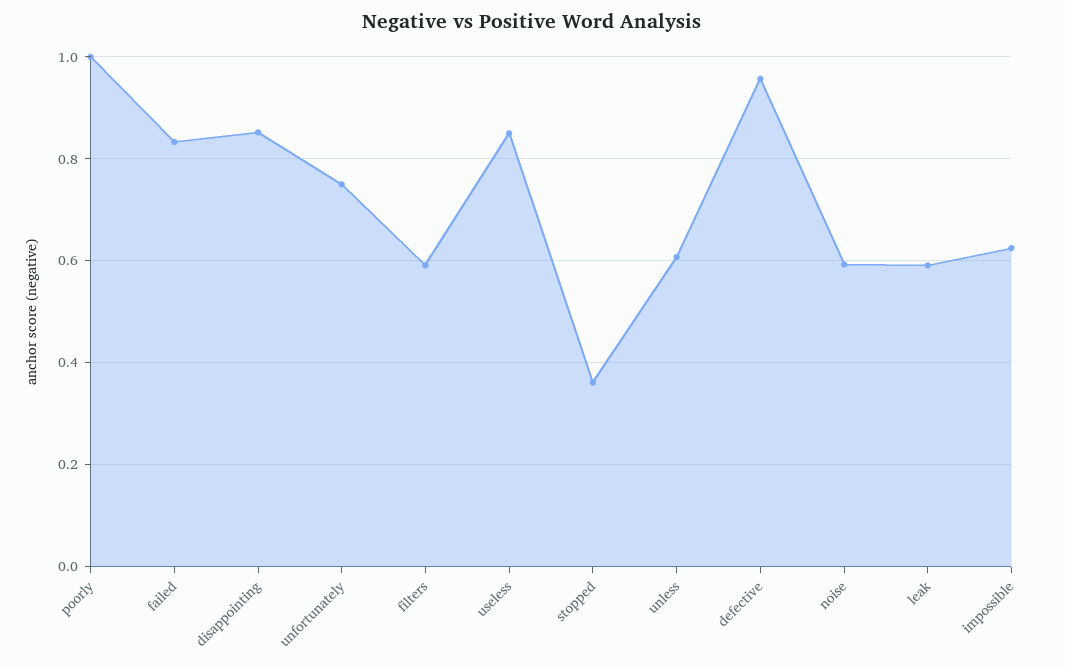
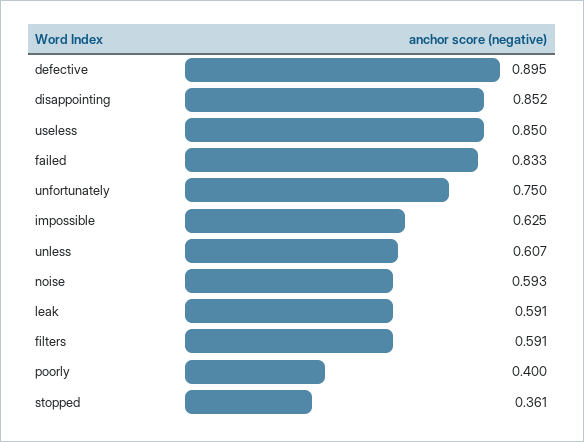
  {
-   "poorly": 1,
+   "poorly": 0.4,
    "failed": 0.833,
    "disappointing": 0.852,
    "unfortunately": 0.75,
    "filters": 0.591,
    "useless": 0.85,
    "stopped": 0.361,
    "unless": 0.607,
-   "defective": 0.96,
+   "defective": 0.895,
    "noise": 0.593,
    "leak": 0.591,
    "impossible": 0.625
  }

